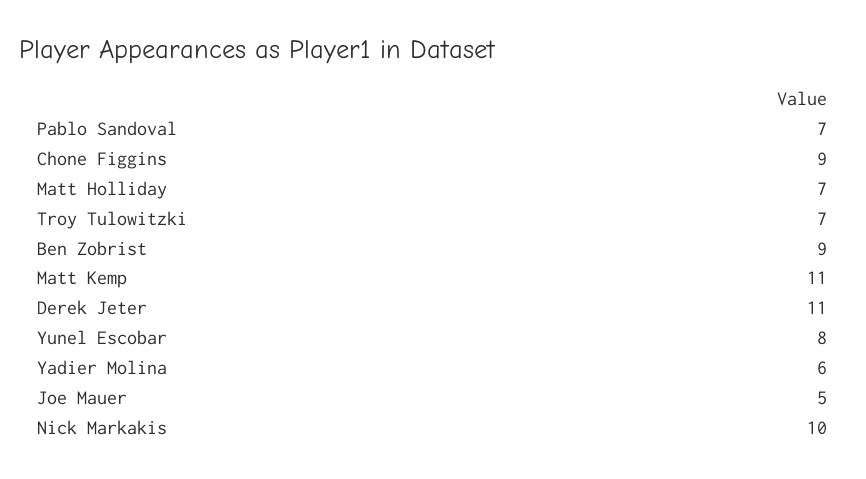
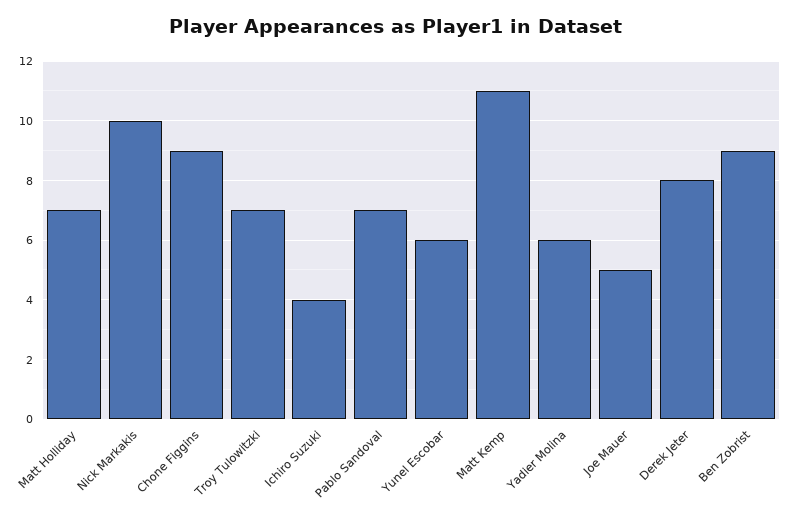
  {
    "Pablo Sandoval": 7,
    "Chone Figgins": 9,
    "Matt Holliday": 7,
    "Troy Tulowitzki": 7,
    "Ben Zobrist": 9,
    "Matt Kemp": 11,
-   "Derek Jeter": 11,
+   "Derek Jeter": 8,
-   "Yunel Escobar": 8,
+   "Yunel Escobar": 6,
    "Yadier Molina": 6,
    "Joe Mauer": 5,
-   "Nick Markakis": 10
+   "Nick Markakis": 10,
+   "Ichiro Suzuki": 4
  }

